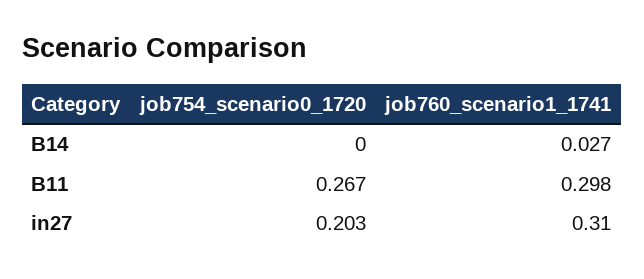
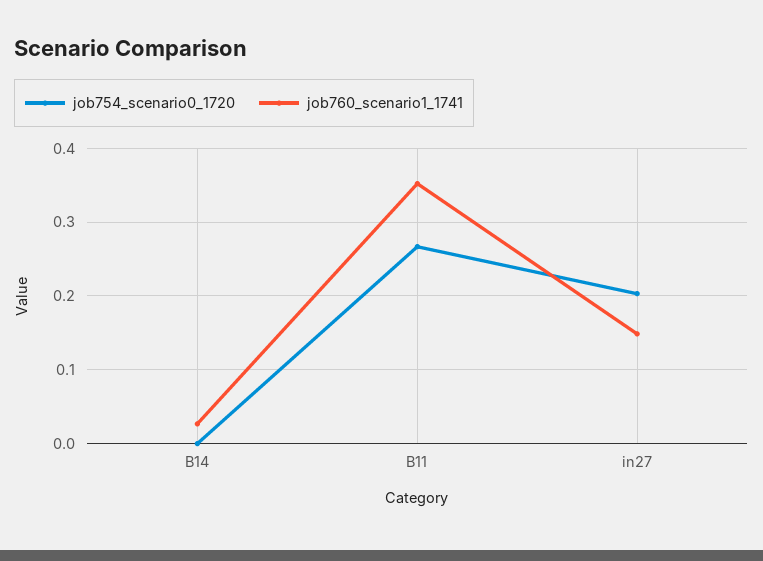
  {
    "job754_scenario0_1720": {
      "B14": 0,
      "B11": 0.267,
      "in27": 0.203
    },
    "job760_scenario1_1741": {
      "B14": 0.027,
-     "B11": 0.298,
+     "B11": 0.35,
-     "in27": 0.31
+     "in27": 0.15
    }
  }

